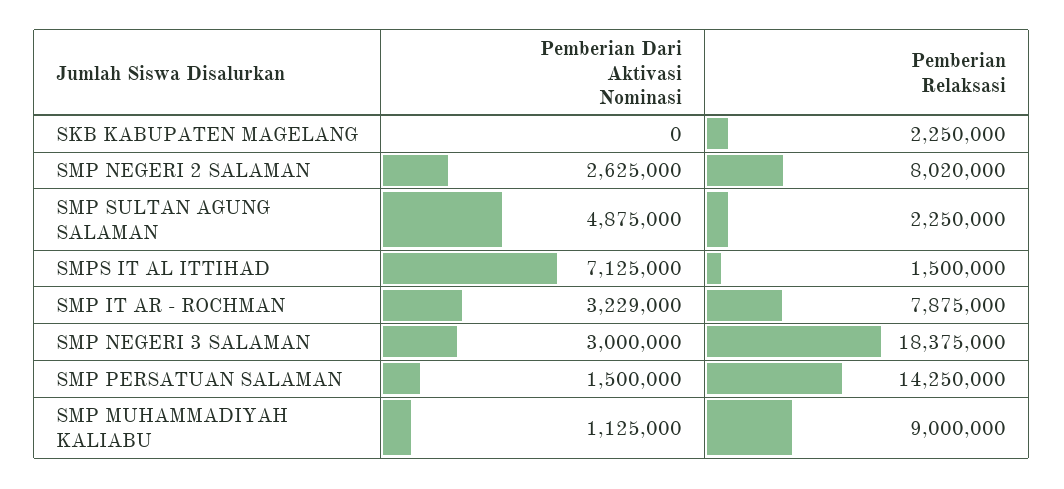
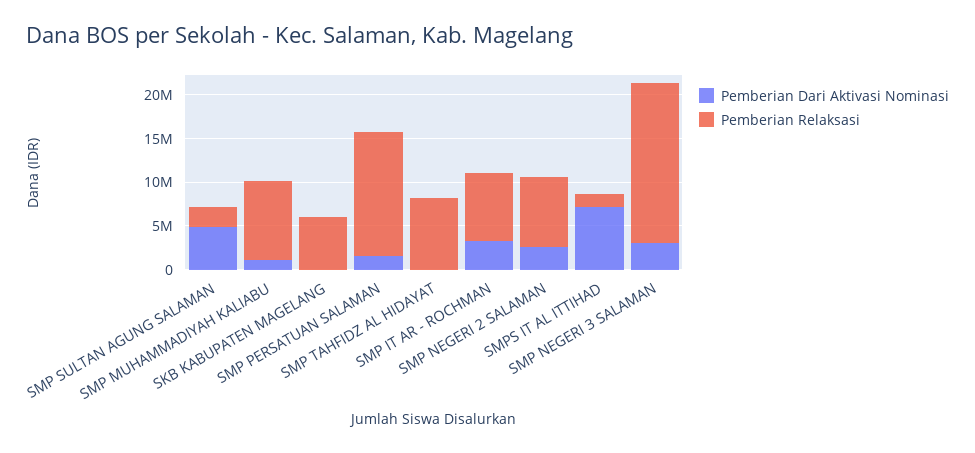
  {
    "Pemberian Dari Aktivasi Nominasi": {
      "SKB KABUPATEN MAGELANG": 0,
      "SMP NEGERI 2 SALAMAN": 2625000,
      "SMP SULTAN AGUNG SALAMAN": 4875000,
      "SMPS IT AL ITTIHAD": 7125000,
      "SMP IT AR - ROCHMAN": 3229000,
      "SMP NEGERI 3 SALAMAN": 3000000,
      "SMP PERSATUAN SALAMAN": 1500000,
-     "SMP MUHAMMADIYAH KALIABU": 1125000
+     "SMP MUHAMMADIYAH KALIABU": 1125000,
+     "SMP TAHFIDZ AL HIDAYAT": 0
    },
    "Pemberian Relaksasi": {
-     "SKB KABUPATEN MAGELANG": 2250000,
+     "SKB KABUPATEN MAGELANG": 6000000,
      "SMP NEGERI 2 SALAMAN": 8020000,
      "SMP SULTAN AGUNG SALAMAN": 2250000,
      "SMPS IT AL ITTIHAD": 1500000,
      "SMP IT AR - ROCHMAN": 7875000,
      "SMP NEGERI 3 SALAMAN": 18375000,
      "SMP PERSATUAN SALAMAN": 14250000,
-     "SMP MUHAMMADIYAH KALIABU": 9000000
+     "SMP MUHAMMADIYAH KALIABU": 9000000,
+     "SMP TAHFIDZ AL HIDAYAT": 8000000
    }
  }

